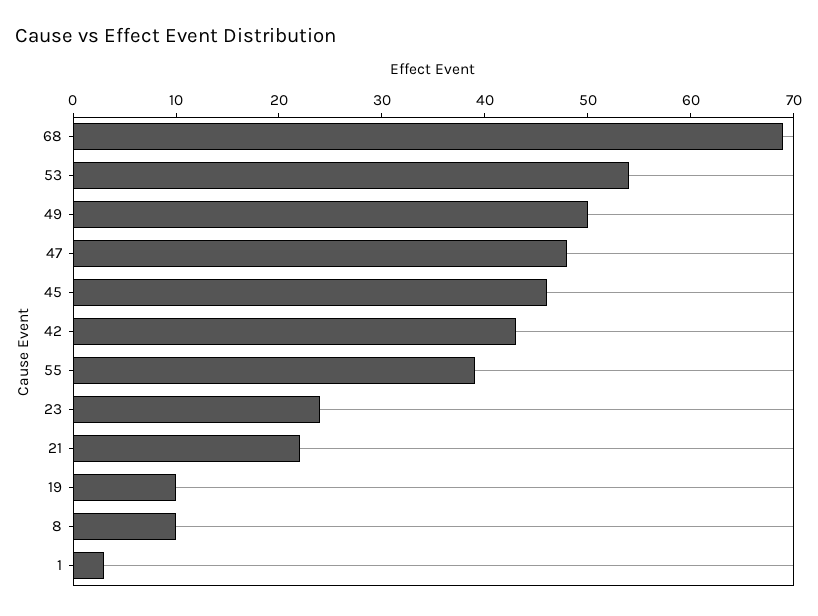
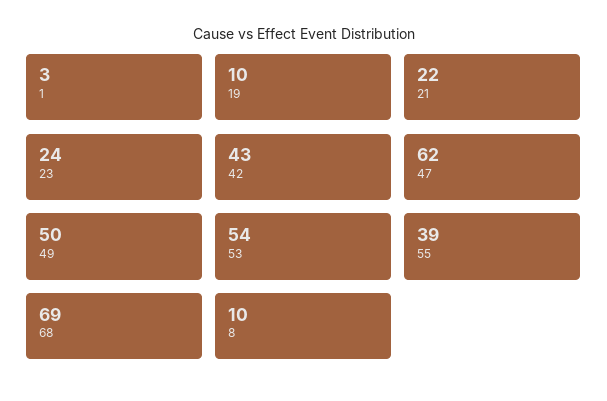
  {
    "68": 69,
    "53": 54,
    "49": 50,
-   "47": 48,
+   "47": 62,
-   "45": 46,
    "42": 43,
    "55": 39,
    "23": 24,
    "21": 22,
    "19": 10,
    "8": 10,
    "1": 3
  }

